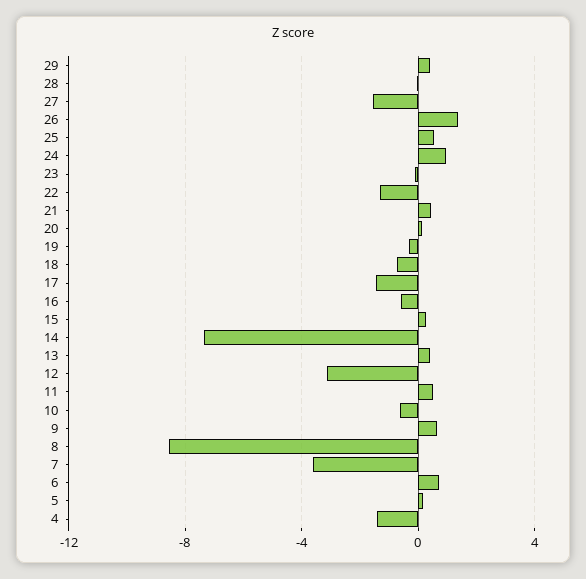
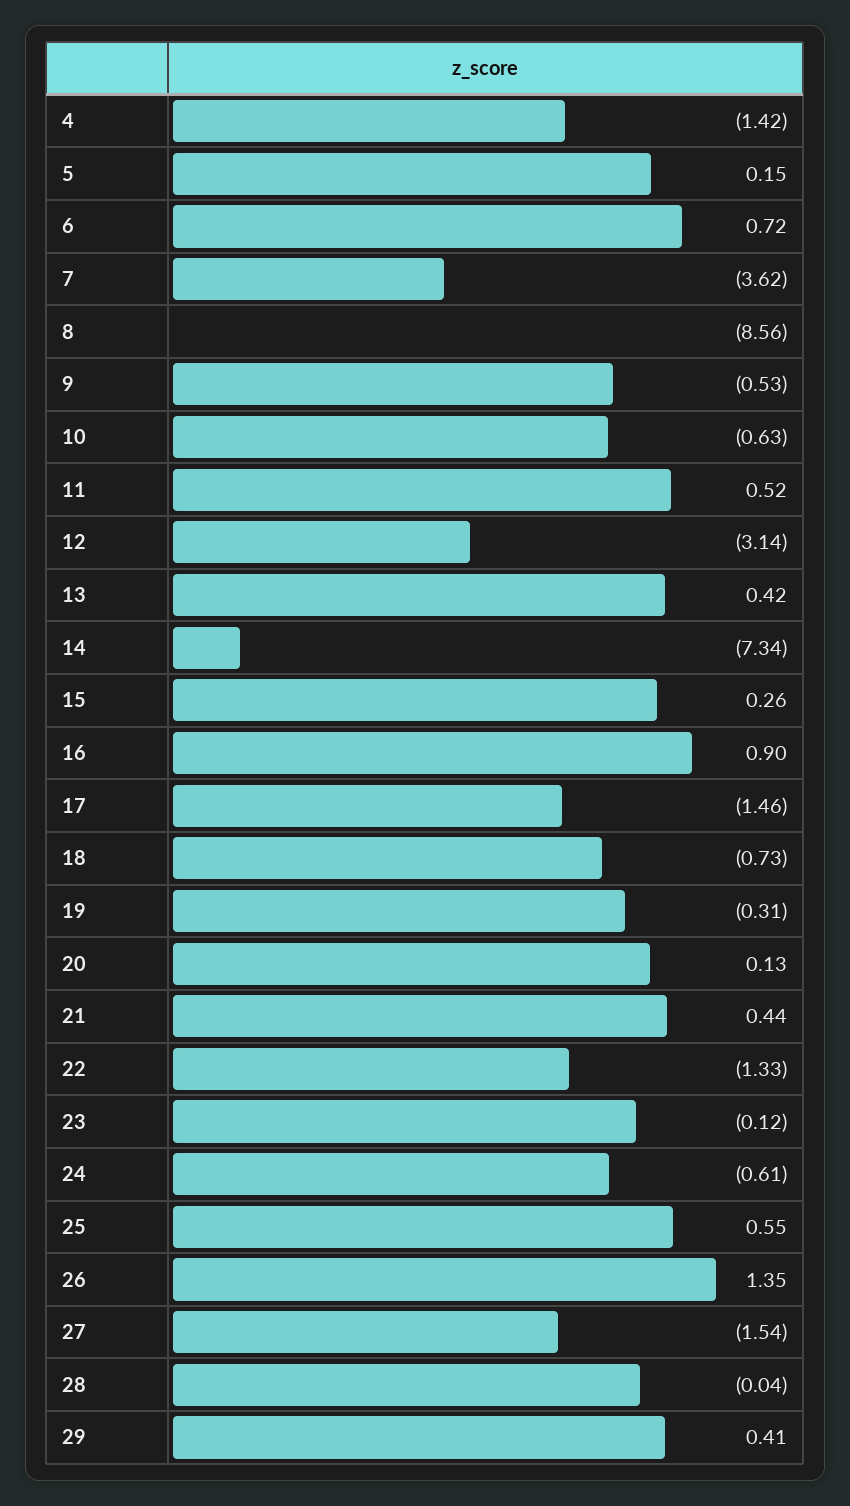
  {
    "29": 0.41,
    "28": -0.04,
    "27": -1.54,
    "26": 1.35,
    "25": 0.55,
-   "24": 1,
+   "24": -0.61,
    "23": -0.12,
    "22": -1.33,
    "21": 0.44,
    "20": 0.13,
    "19": -0.31,
    "18": -0.73,
    "17": -1.46,
-   "16": -0.5,
+   "16": 0.9,
    "15": 0.26,
    "14": -7.34,
    "13": 0.42,
    "12": -3.14,
    "11": 0.52,
    "10": -0.63,
-   "9": 0.5,
+   "9": -0.53,
    "8": -8.56,
    "7": -3.62,
    "6": 0.72,
    "5": 0.15,
    "4": -1.42
  }

